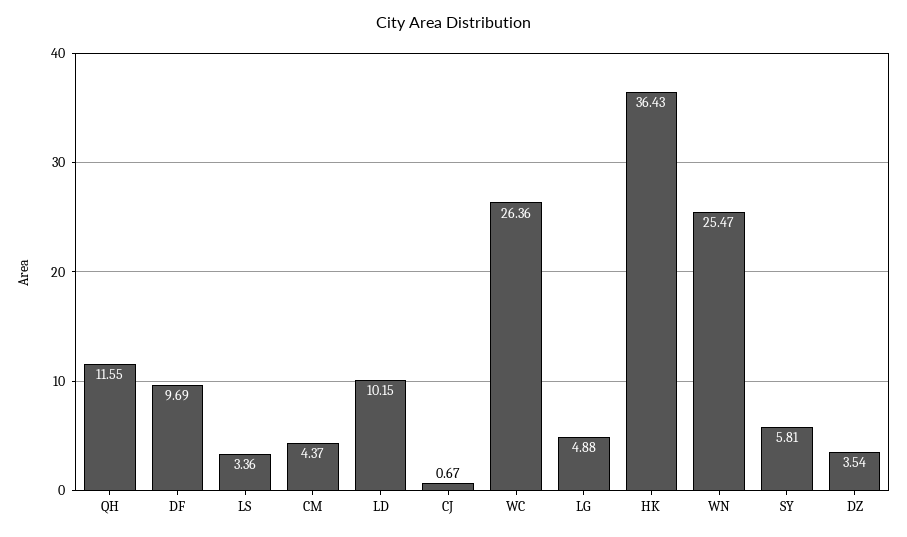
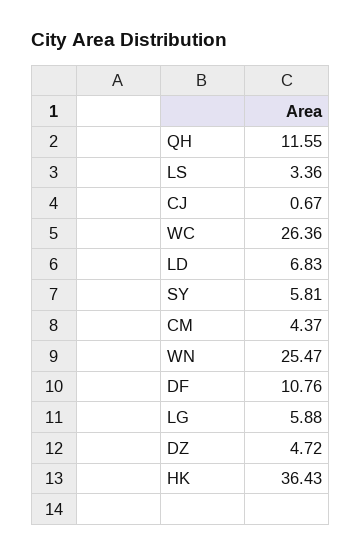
  {
    "QH": 11.55,
-   "DF": 9.69,
+   "DF": 10.76,
    "LS": 3.36,
    "CM": 4.37,
-   "LD": 10.15,
+   "LD": 6.83,
    "CJ": 0.67,
    "WC": 26.36,
-   "LG": 4.88,
+   "LG": 5.88,
    "HK": 36.43,
    "WN": 25.47,
    "SY": 5.81,
-   "DZ": 3.54
+   "DZ": 4.72
  }

